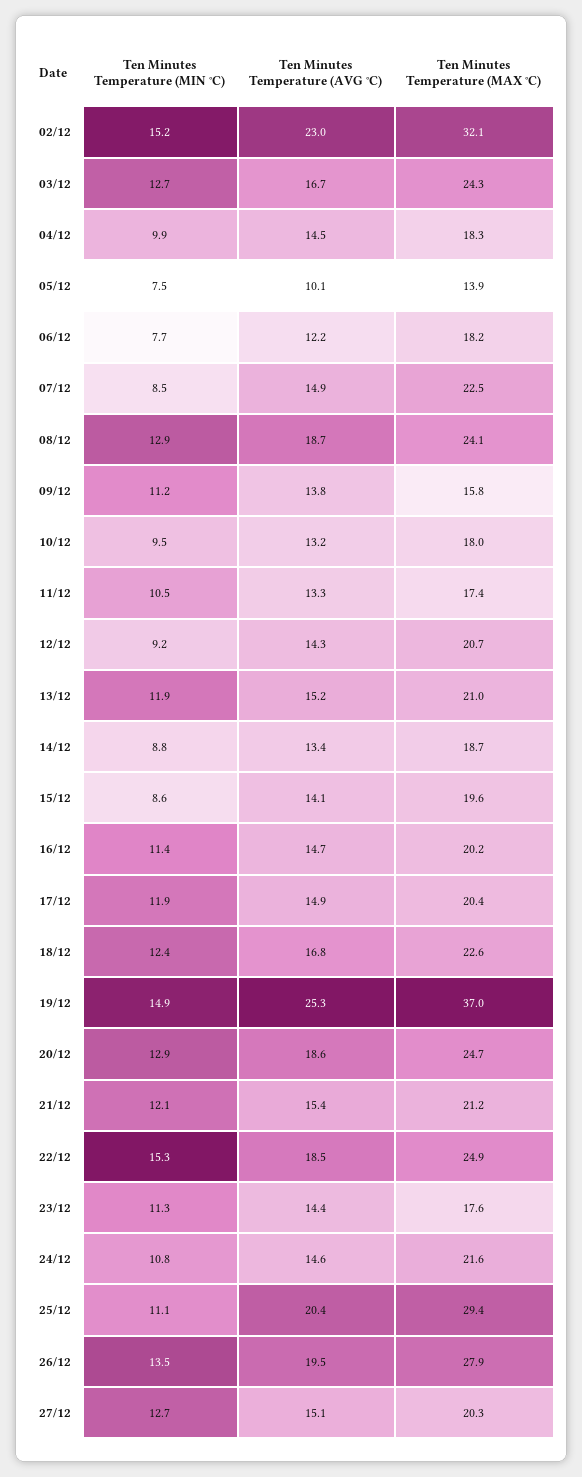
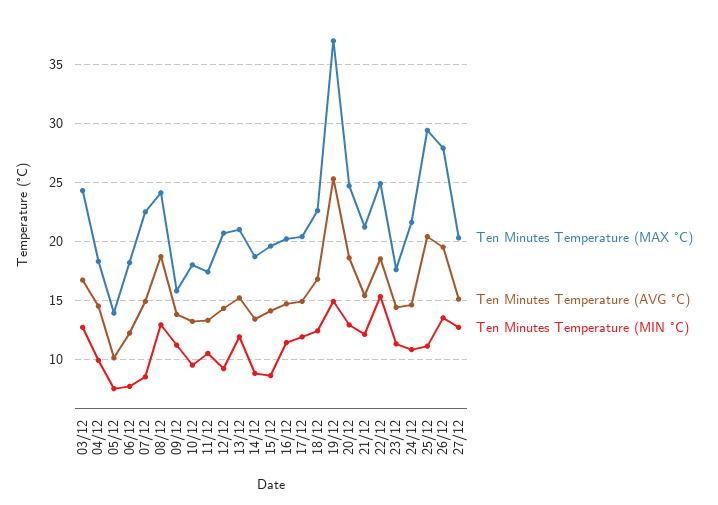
  {
    "Ten Minutes Temperature (MIN °C)": {
-     "02/12": 15.2,
      "03/12": 12.7,
      "04/12": 9.9,
      "05/12": 7.5,
      "06/12": 7.7,
      "07/12": 8.5,
      "08/12": 12.9,
      "09/12": 11.2,
      "10/12": 9.5,
      "11/12": 10.5,
      "12/12": 9.2,
      "13/12": 11.9,
      "14/12": 8.8,
      "15/12": 8.6,
      "16/12": 11.4,
      "17/12": 11.9,
      "18/12": 12.4,
      "19/12": 14.9,
      "20/12": 12.9,
      "21/12": 12.1,
      "22/12": 15.3,
      "23/12": 11.3,
      "24/12": 10.8,
      "25/12": 11.1,
      "26/12": 13.5,
      "27/12": 12.7
    },
    "Ten Minutes Temperature (AVG °C)": {
-     "02/12": 23,
      "03/12": 16.7,
      "04/12": 14.5,
      "05/12": 10.1,
      "06/12": 12.2,
      "07/12": 14.9,
      "08/12": 18.7,
      "09/12": 13.8,
      "10/12": 13.2,
      "11/12": 13.3,
      "12/12": 14.3,
      "13/12": 15.2,
      "14/12": 13.4,
      "15/12": 14.1,
      "16/12": 14.7,
      "17/12": 14.9,
      "18/12": 16.8,
      "19/12": 25.3,
      "20/12": 18.6,
      "21/12": 15.4,
      "22/12": 18.5,
      "23/12": 14.4,
      "24/12": 14.6,
      "25/12": 20.4,
      "26/12": 19.5,
      "27/12": 15.1
    },
    "Ten Minutes Temperature (MAX °C)": {
-     "02/12": 32.1,
      "03/12": 24.3,
      "04/12": 18.3,
      "05/12": 13.9,
      "06/12": 18.2,
      "07/12": 22.5,
      "08/12": 24.1,
      "09/12": 15.8,
      "10/12": 18,
      "11/12": 17.4,
      "12/12": 20.7,
      "13/12": 21,
      "14/12": 18.7,
      "15/12": 19.6,
      "16/12": 20.2,
      "17/12": 20.4,
      "18/12": 22.6,
      "19/12": 37,
      "20/12": 24.7,
      "21/12": 21.2,
      "22/12": 24.9,
      "23/12": 17.6,
      "24/12": 21.6,
      "25/12": 29.4,
      "26/12": 27.9,
      "27/12": 20.3
    }
  }

